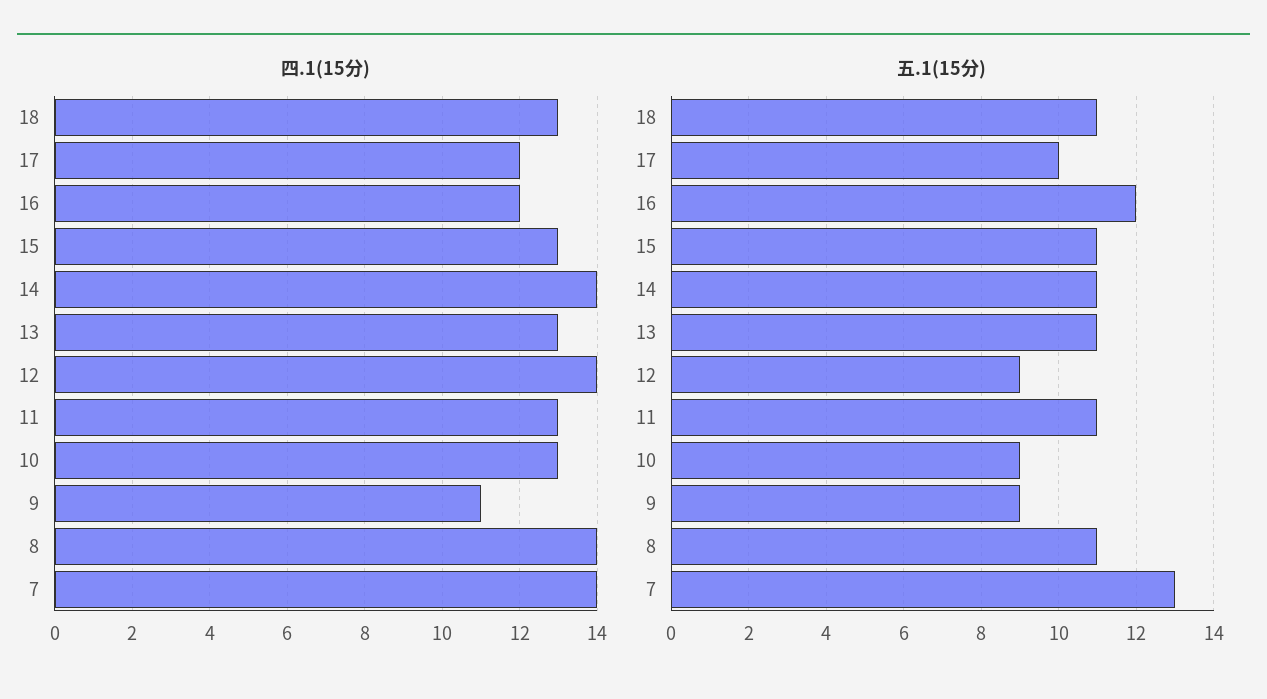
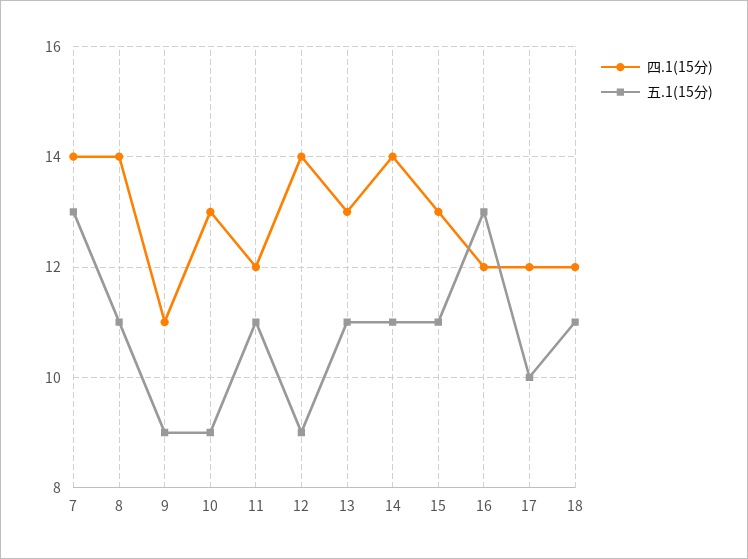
  {
    "四.1(15分)": {
-     "18": 13,
+     "18": 12,
      "17": 12,
      "16": 12,
      "15": 13,
      "14": 14,
      "13": 13,
      "12": 14,
-     "11": 13,
+     "11": 12,
      "10": 13,
      "9": 11,
      "8": 14,
      "7": 14
    },
    "五.1(15分)": {
      "18": 11,
      "17": 10,
-     "16": 12,
+     "16": 13,
      "15": 11,
      "14": 11,
      "13": 11,
      "12": 9,
      "11": 11,
      "10": 9,
      "9": 9,
      "8": 11,
      "7": 13
    }
  }

